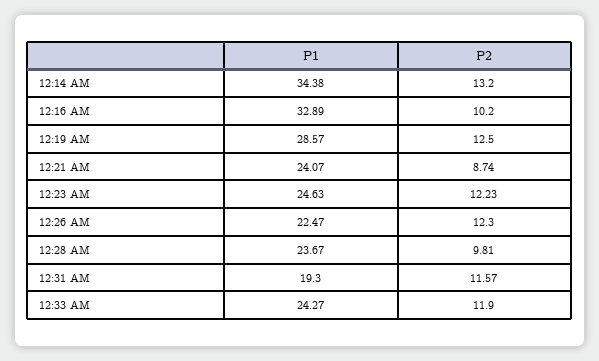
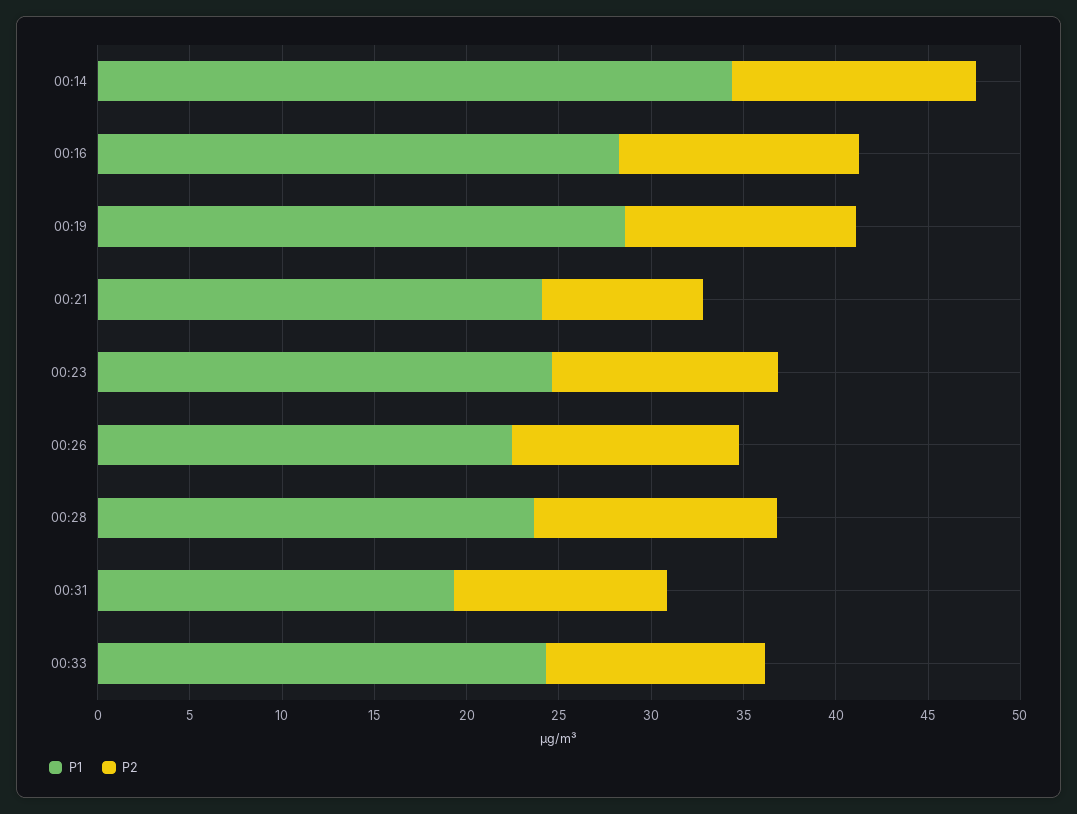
  {
    "P1": {
      "12:14 AM": 34.38,
-     "12:16 AM": 32.89,
+     "12:16 AM": 28,
      "12:19 AM": 28.57,
      "12:21 AM": 24.07,
      "12:23 AM": 24.63,
      "12:26 AM": 22.47,
      "12:28 AM": 23.67,
      "12:31 AM": 19.3,
      "12:33 AM": 24.27
    },
    "P2": {
      "12:14 AM": 13.2,
-     "12:16 AM": 10.2,
+     "12:16 AM": 13,
      "12:19 AM": 12.5,
      "12:21 AM": 8.74,
      "12:23 AM": 12.23,
      "12:26 AM": 12.3,
-     "12:28 AM": 9.81,
+     "12:28 AM": 13,
      "12:31 AM": 11.57,
      "12:33 AM": 11.9
    }
  }

